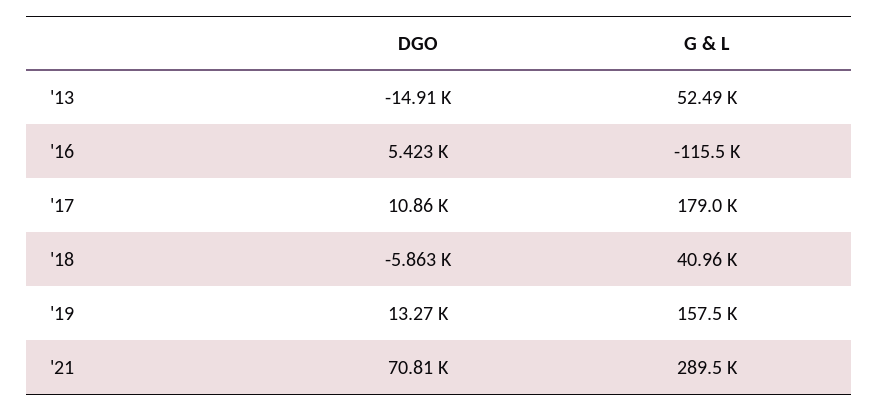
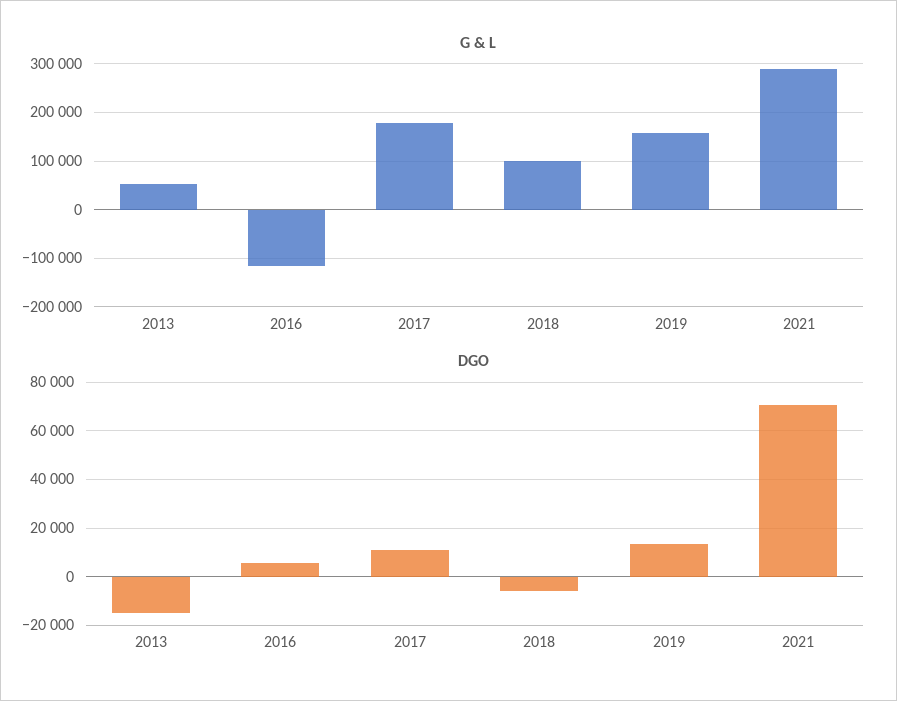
  {
    "DGO": {
      "'13": -14910,
      "'16": 5423,
      "'17": 10860,
      "'18": -5863,
      "'19": 13270,
      "'21": 70810
    },
    "G & L": {
      "'13": 52490,
      "'16": -115500,
      "'17": 179000,
-     "'18": 40960,
+     "'18": 100000,
      "'19": 157500,
      "'21": 289500
    }
  }

